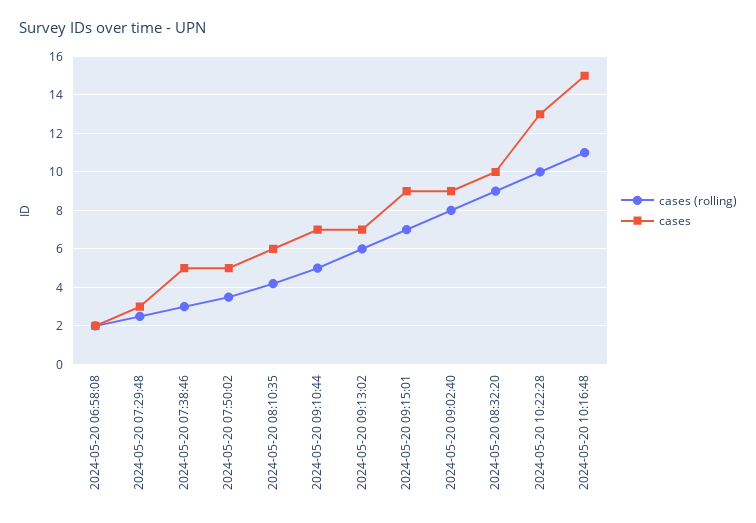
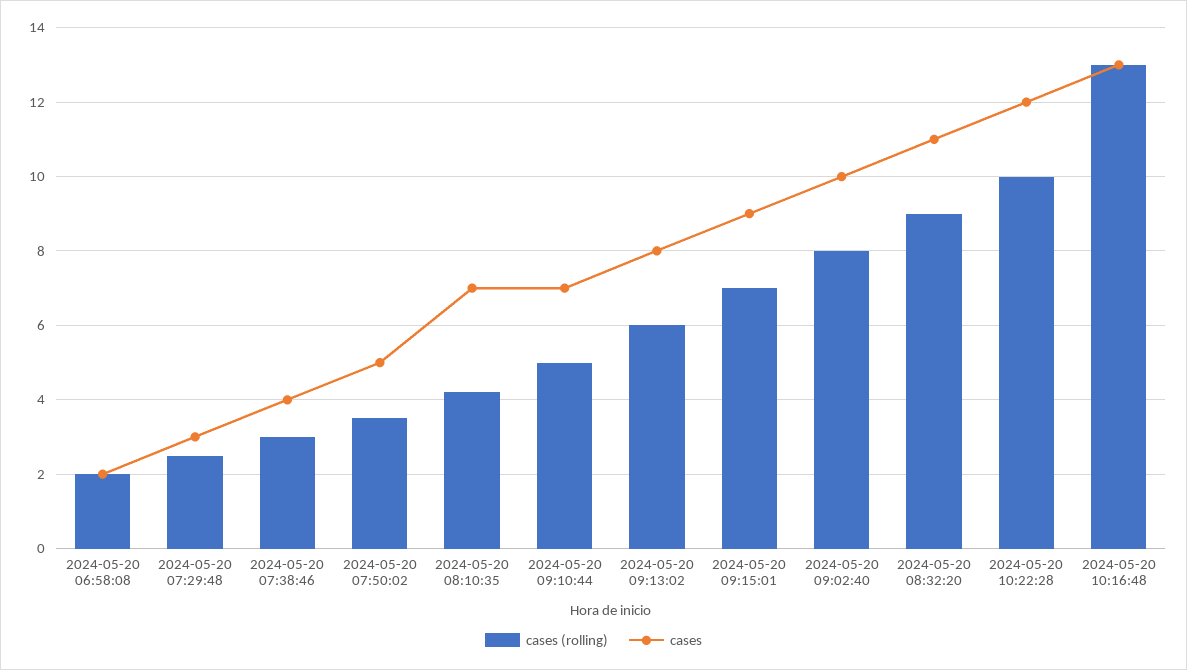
  {
    "cases (rolling)": {
      "2024-05-20 06:58:08": 2,
      "2024-05-20 07:29:48": 2.5,
      "2024-05-20 07:38:46": 3,
      "2024-05-20 07:50:02": 3.5,
      "2024-05-20 08:10:35": 4,
      "2024-05-20 09:10:44": 5,
      "2024-05-20 09:13:02": 6,
      "2024-05-20 09:15:01": 7,
      "2024-05-20 09:02:40": 8,
      "2024-05-20 08:32:20": 9,
      "2024-05-20 10:22:28": 10,
-     "2024-05-20 10:16:48": 11
+     "2024-05-20 10:16:48": 13
    },
    "cases": {
      "2024-05-20 06:58:08": 2,
      "2024-05-20 07:29:48": 3,
-     "2024-05-20 07:38:46": 5,
+     "2024-05-20 07:38:46": 4,
      "2024-05-20 07:50:02": 5,
-     "2024-05-20 08:10:35": 6,
+     "2024-05-20 08:10:35": 7,
      "2024-05-20 09:10:44": 7,
-     "2024-05-20 09:13:02": 7,
+     "2024-05-20 09:13:02": 8,
      "2024-05-20 09:15:01": 9,
-     "2024-05-20 09:02:40": 9,
+     "2024-05-20 09:02:40": 10,
-     "2024-05-20 08:32:20": 10,
+     "2024-05-20 08:32:20": 11,
-     "2024-05-20 10:22:28": 13,
+     "2024-05-20 10:22:28": 12,
-     "2024-05-20 10:16:48": 15
+     "2024-05-20 10:16:48": 13
    }
  }

